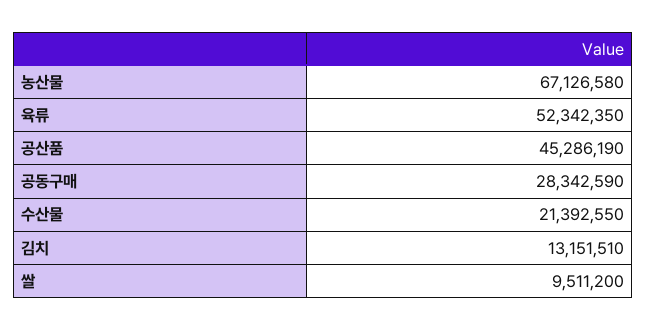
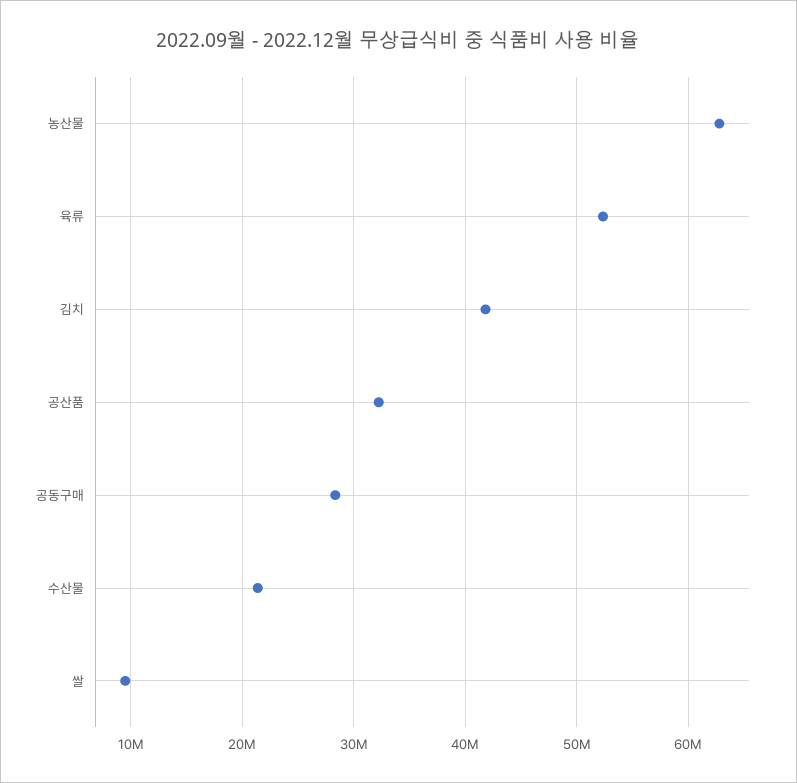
  {
-   "농산물": 67126580,
+   "농산물": 63000000,
    "육류": 52342350,
-   "공산품": 45286190,
+   "공산품": 32000000,
    "공동구매": 28342590,
    "수산물": 21392550,
-   "김치": 13151510,
+   "김치": 42000000,
    "쌀": 9511200
  }

